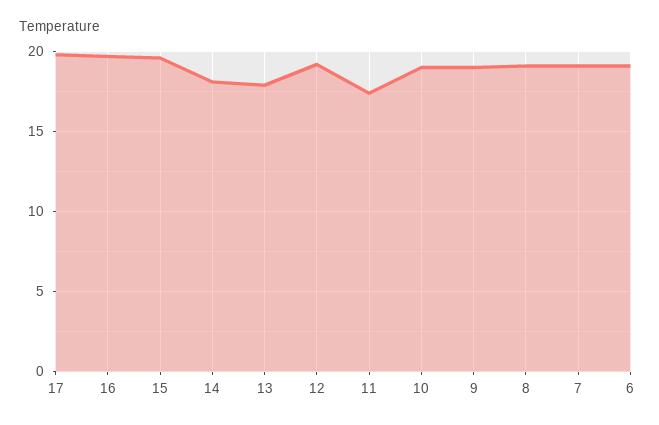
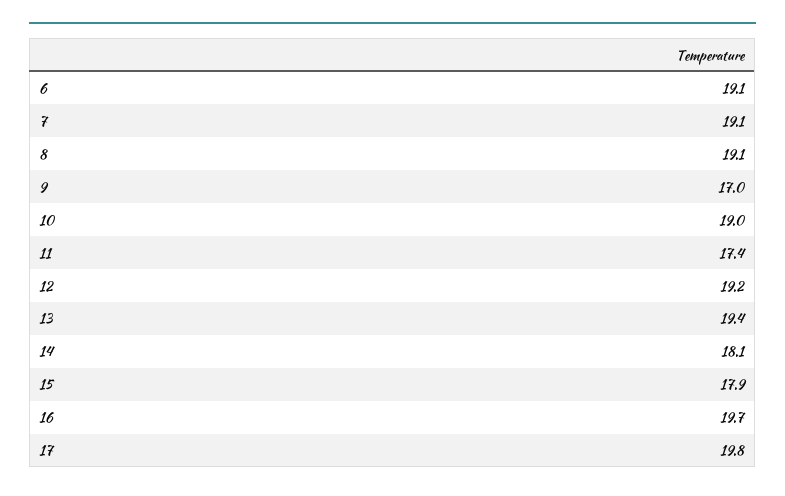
  {
    "17": 19.8,
    "16": 19.7,
-   "15": 19.5,
+   "15": 17.9,
    "14": 18.1,
-   "13": 18,
+   "13": 19.4,
    "12": 19.2,
    "11": 17.4,
    "10": 19,
-   "9": 19,
+   "9": 17,
    "8": 19.1,
    "7": 19.1,
    "6": 19.1
  }

